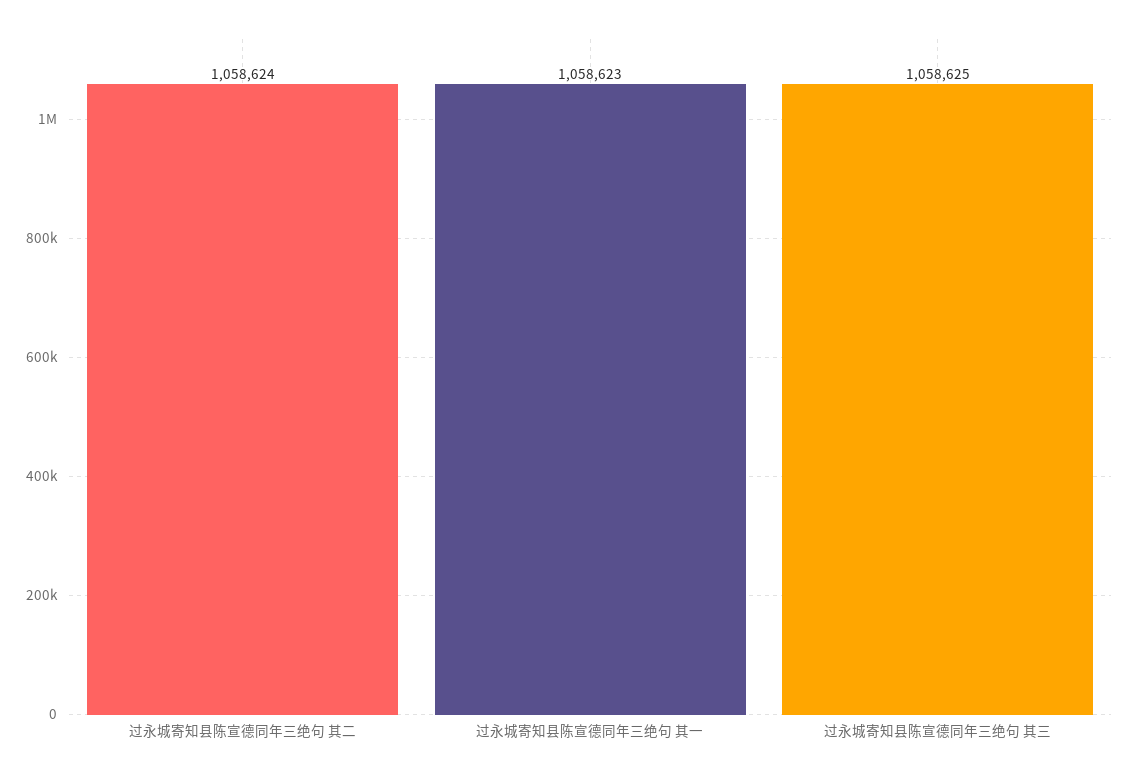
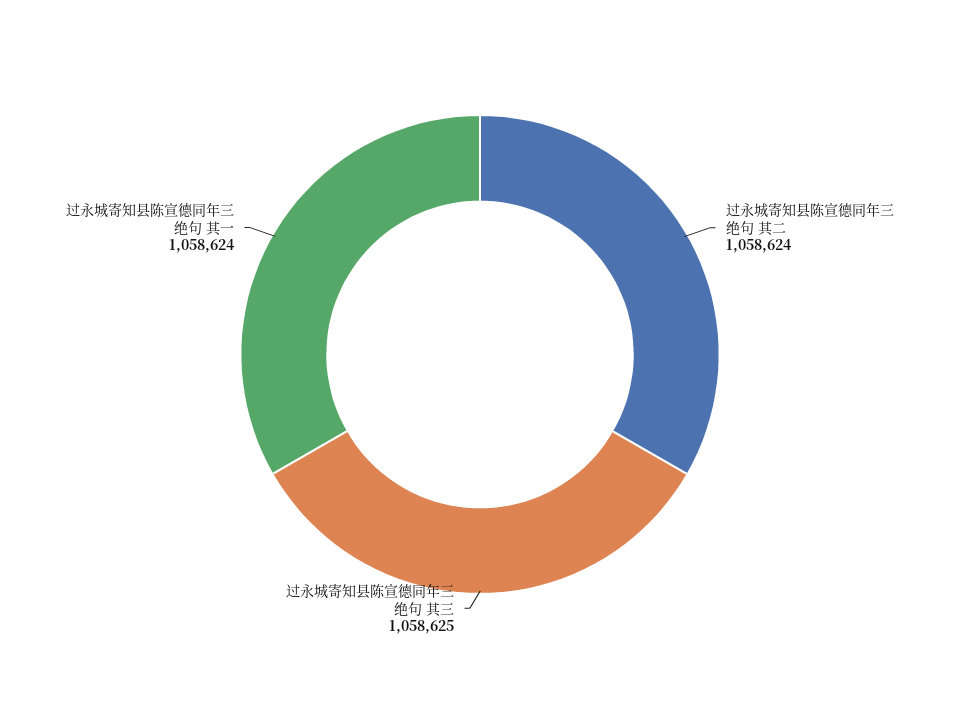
  {
    "过永城寄知县陈宣德同年三绝句 其二": 1058624,
-   "过永城寄知县陈宣德同年三绝句 其一": 1058623,
+   "过永城寄知县陈宣德同年三绝句 其一": 1058624,
    "过永城寄知县陈宣德同年三绝句 其三": 1058625
  }

